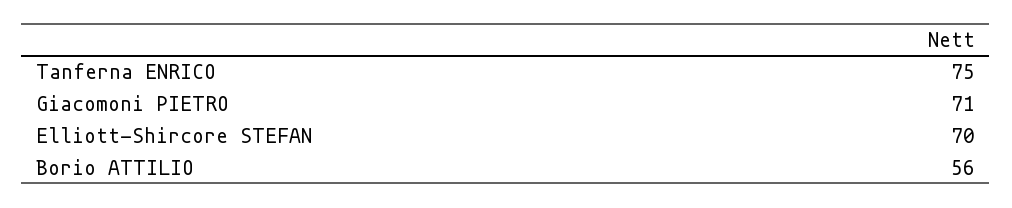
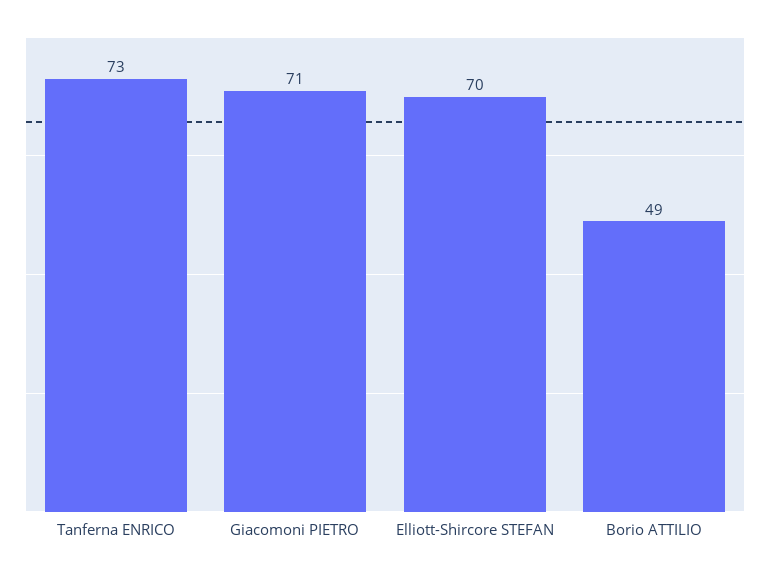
  {
-   "Tanferna ENRICO": 75,
+   "Tanferna ENRICO": 73,
    "Giacomoni PIETRO": 71,
    "Elliott-Shircore STEFAN": 70,
-   "Borio ATTILIO": 56
+   "Borio ATTILIO": 49
  }

